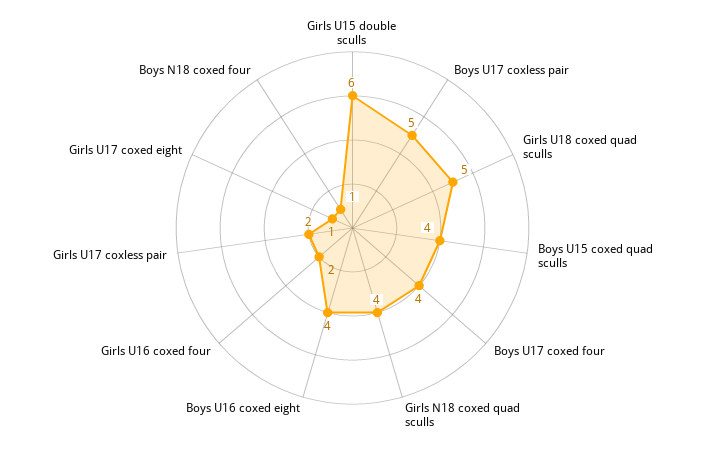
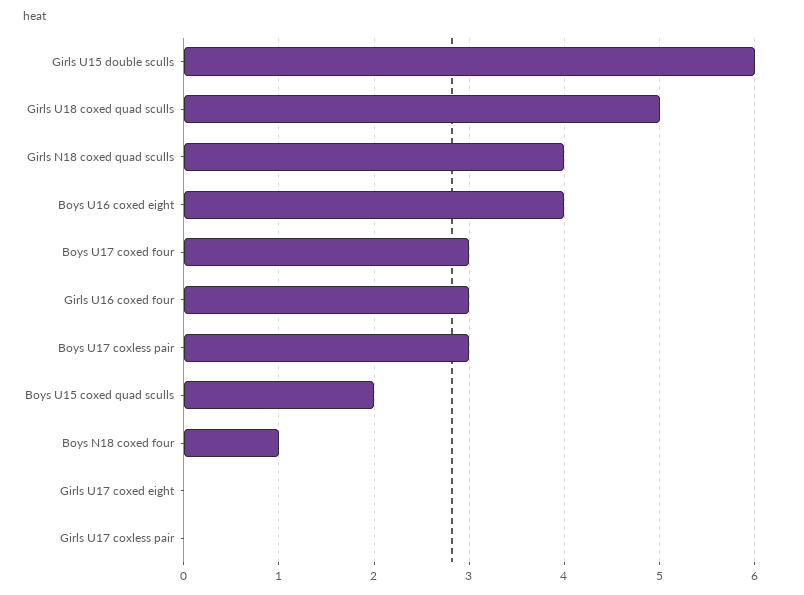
  {
    "Girls U15 double sculls": 6,
-   "Boys U17 coxless pair": 5,
+   "Boys U17 coxless pair": 3,
    "Girls U18 coxed quad sculls": 5,
-   "Boys U15 coxed quad sculls": 4,
+   "Boys U15 coxed quad sculls": 2,
-   "Boys U17 coxed four": 4,
+   "Boys U17 coxed four": 3,
    "Girls N18 coxed quad sculls": 4,
    "Boys U16 coxed eight": 4,
-   "Girls U16 coxed four": 2,
+   "Girls U16 coxed four": 3,
-   "Girls U17 coxless pair": 2,
+   "Girls U17 coxless pair": 0,
-   "Girls U17 coxed eight": 1,
+   "Girls U17 coxed eight": 0,
    "Boys N18 coxed four": 1
  }

